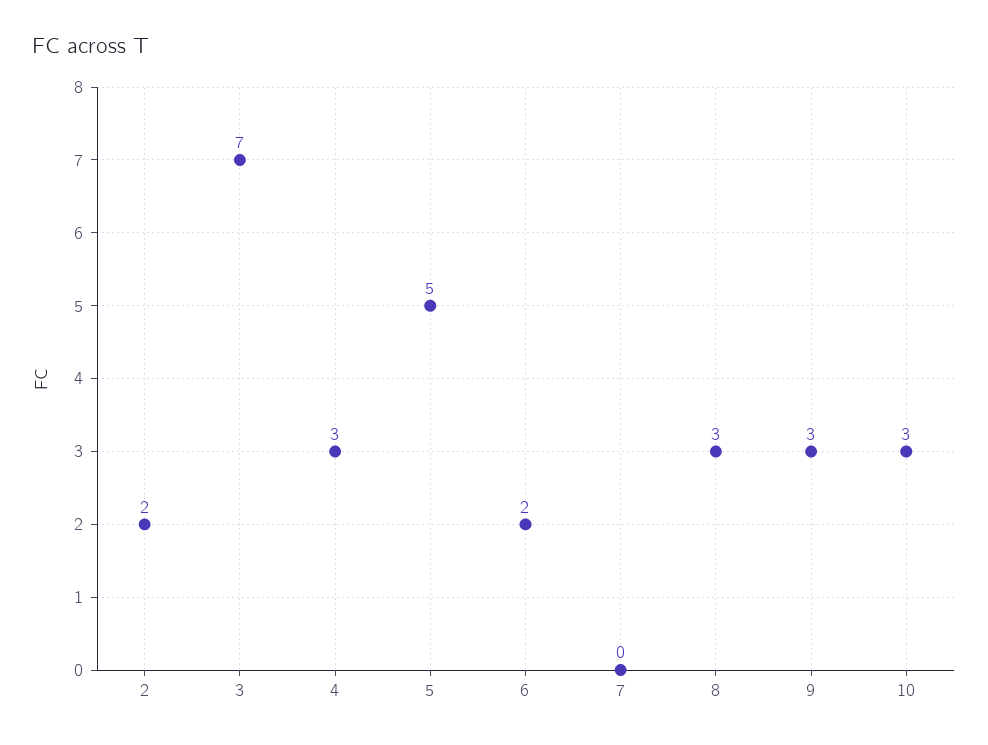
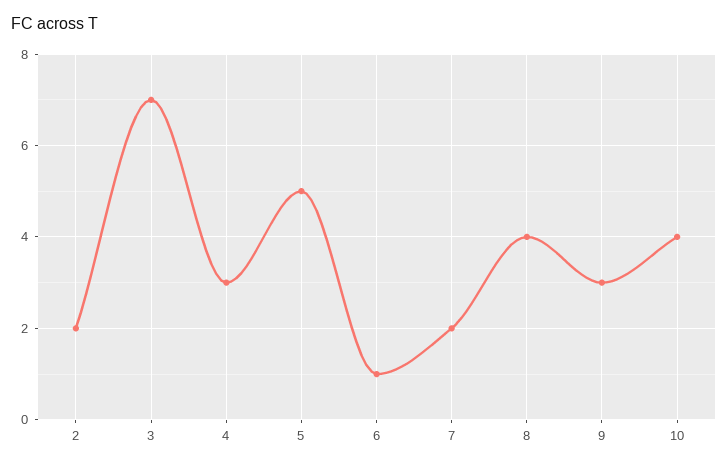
  {
    "2": 2,
    "3": 7,
    "4": 3,
    "5": 5,
-   "6": 2,
+   "6": 1,
-   "7": 0,
+   "7": 2,
-   "8": 3,
+   "8": 4,
    "9": 3,
-   "10": 3
+   "10": 4
  }

